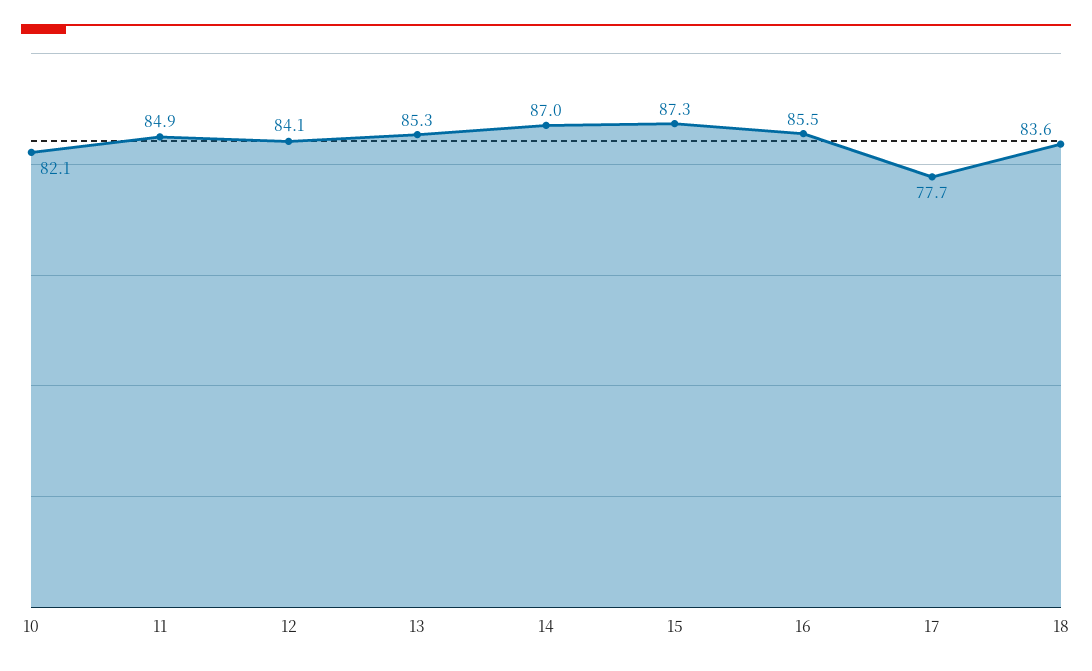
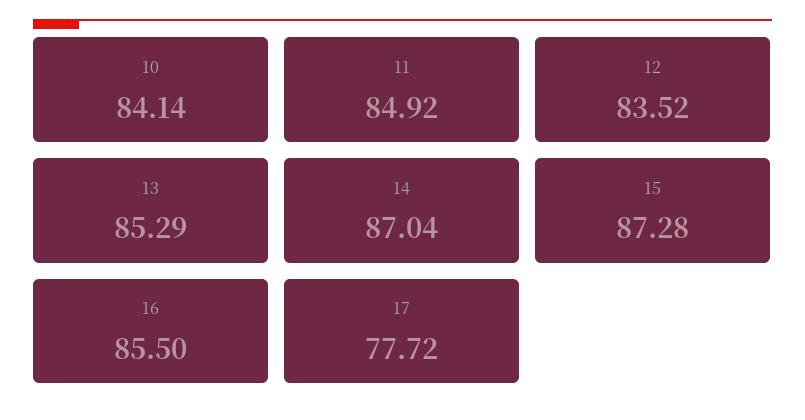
  {
-   "10": 82.1,
+   "10": 84.14,
    "11": 84.92,
-   "12": 84.1,
+   "12": 83.52,
    "13": 85.29,
    "14": 87.04,
    "15": 87.28,
    "16": 85.5,
-   "17": 77.72,
+   "17": 77.72
-   "18": 83.6
  }

